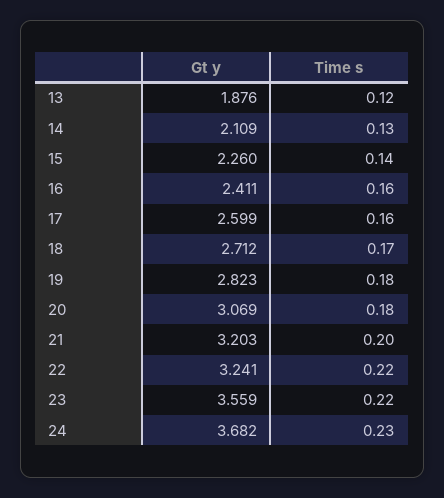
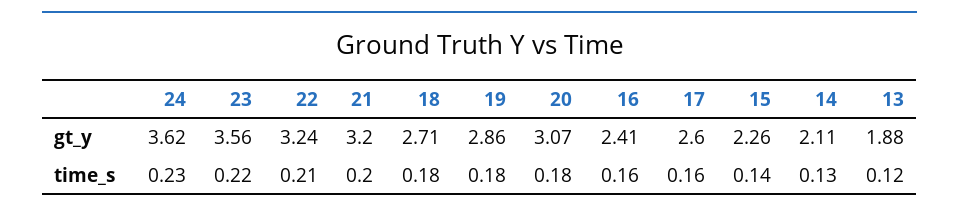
  {
    "Gt y": {
      "13": 1.876,
      "14": 2.109,
      "15": 2.26,
      "16": 2.411,
      "17": 2.599,
      "18": 2.712,
-     "19": 2.823,
+     "19": 2.86,
      "20": 3.069,
      "21": 3.203,
      "22": 3.241,
      "23": 3.559,
-     "24": 3.682
+     "24": 3.62
    },
    "Time s": {
      "13": 0.12,
      "14": 0.13,
      "15": 0.14,
      "16": 0.16,
      "17": 0.16,
-     "18": 0.17,
+     "18": 0.18,
      "19": 0.18,
      "20": 0.18,
      "21": 0.2,
-     "22": 0.22,
+     "22": 0.21,
      "23": 0.22,
      "24": 0.23
    }
  }

